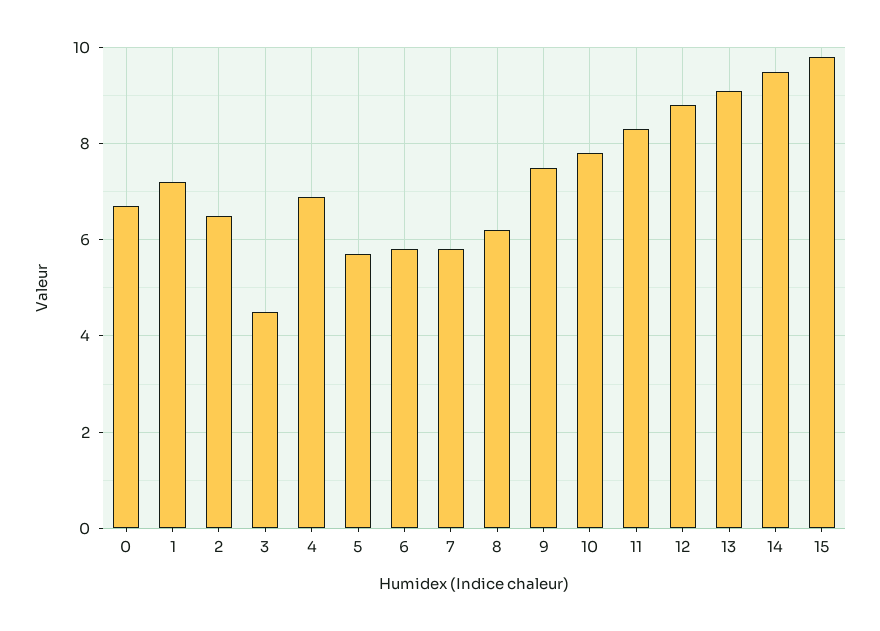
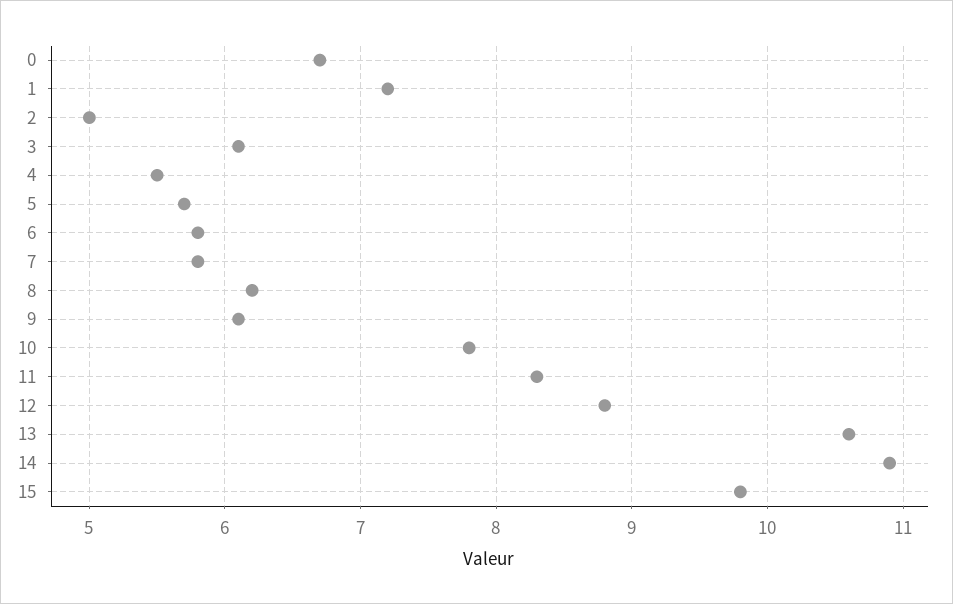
  {
    "0": 6.7,
    "1": 7.2,
-   "2": 6.5,
+   "2": 5,
-   "3": 4.5,
+   "3": 6.1,
-   "4": 7,
+   "4": 5.5,
    "5": 5.7,
    "6": 5.8,
    "7": 5.8,
    "8": 6.2,
-   "9": 7.5,
+   "9": 6.1,
    "10": 7.8,
    "11": 8.3,
    "12": 8.8,
-   "13": 9,
+   "13": 10.6,
-   "14": 9.5,
+   "14": 10.9,
    "15": 9.8
  }

